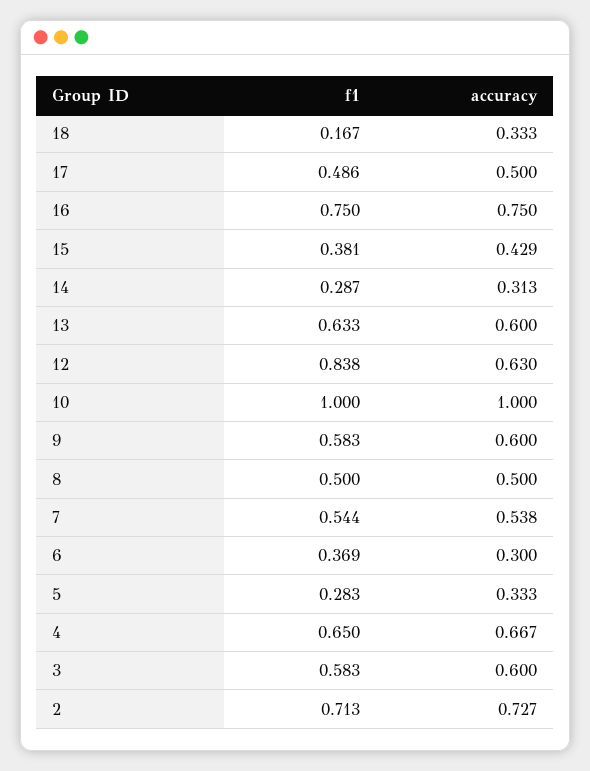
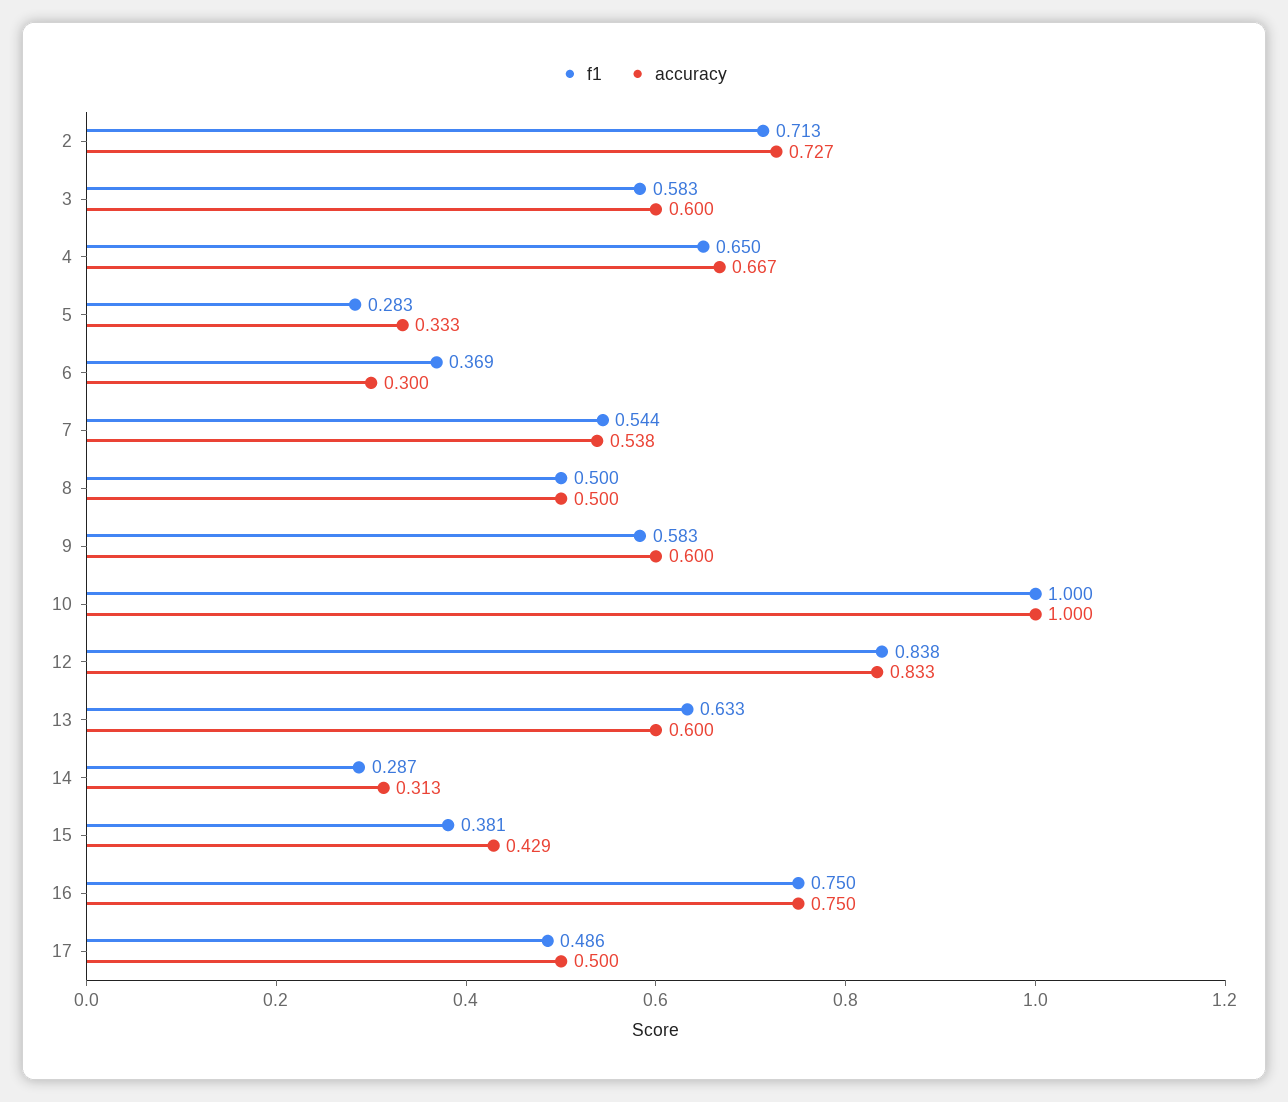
  {
    "f1": {
-     "18": 0.167,
      "17": 0.486,
      "16": 0.75,
      "15": 0.381,
      "14": 0.287,
      "13": 0.633,
      "12": 0.838,
      "10": 1,
      "9": 0.583,
      "8": 0.5,
      "7": 0.544,
      "6": 0.369,
      "5": 0.283,
      "4": 0.65,
      "3": 0.583,
      "2": 0.713
    },
    "accuracy": {
-     "18": 0.333,
      "17": 0.5,
      "16": 0.75,
      "15": 0.429,
      "14": 0.313,
      "13": 0.6,
-     "12": 0.63,
+     "12": 0.833,
      "10": 1,
      "9": 0.6,
      "8": 0.5,
      "7": 0.538,
      "6": 0.3,
      "5": 0.333,
      "4": 0.667,
      "3": 0.6,
      "2": 0.727
    }
  }

